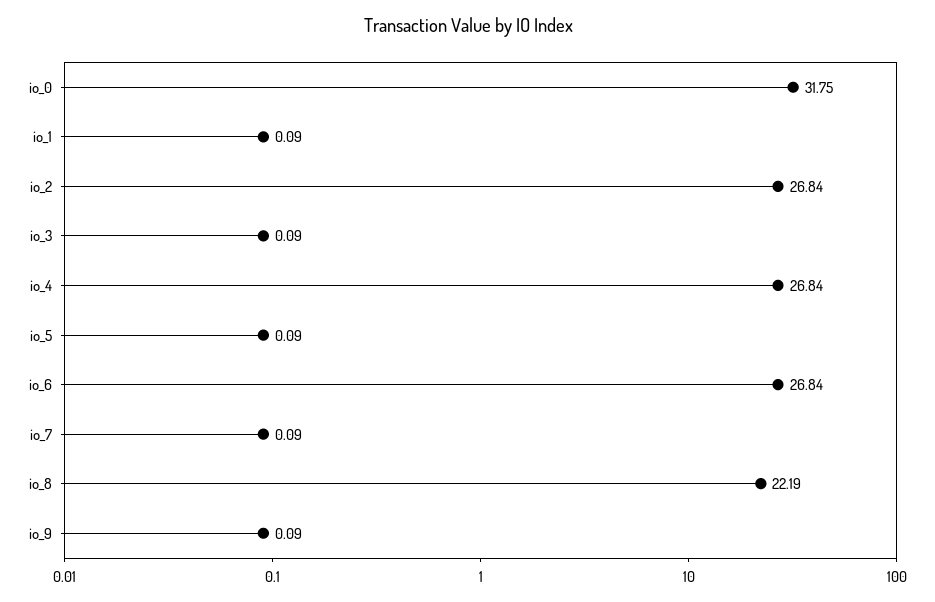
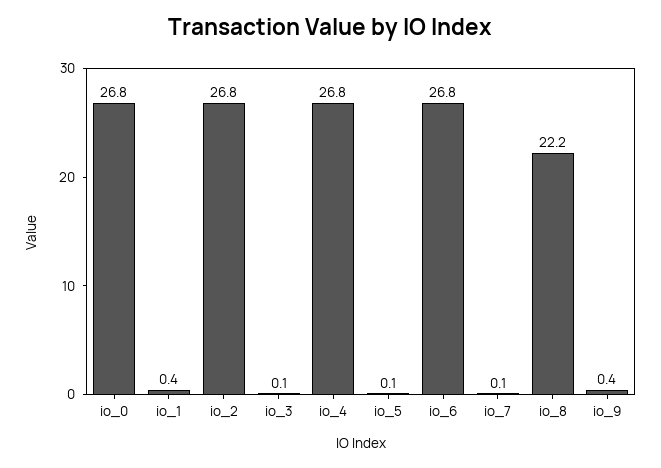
  {
-   "io_0": 31.75,
+   "io_0": 26.8,
-   "io_1": 0.09,
+   "io_1": 0.4,
    "io_2": 26.84,
    "io_3": 0.09,
    "io_4": 26.84,
    "io_5": 0.09,
    "io_6": 26.84,
    "io_7": 0.09,
    "io_8": 22.19,
-   "io_9": 0.09
+   "io_9": 0.4
  }

